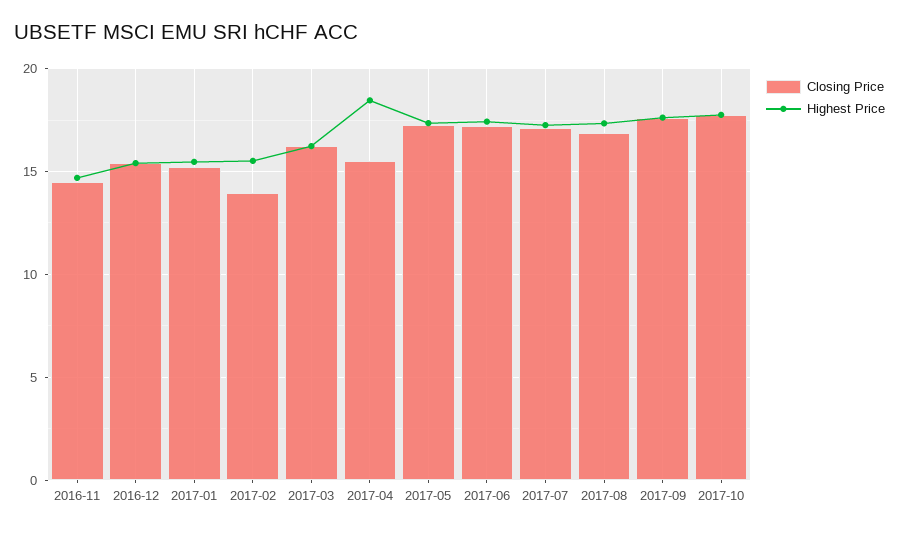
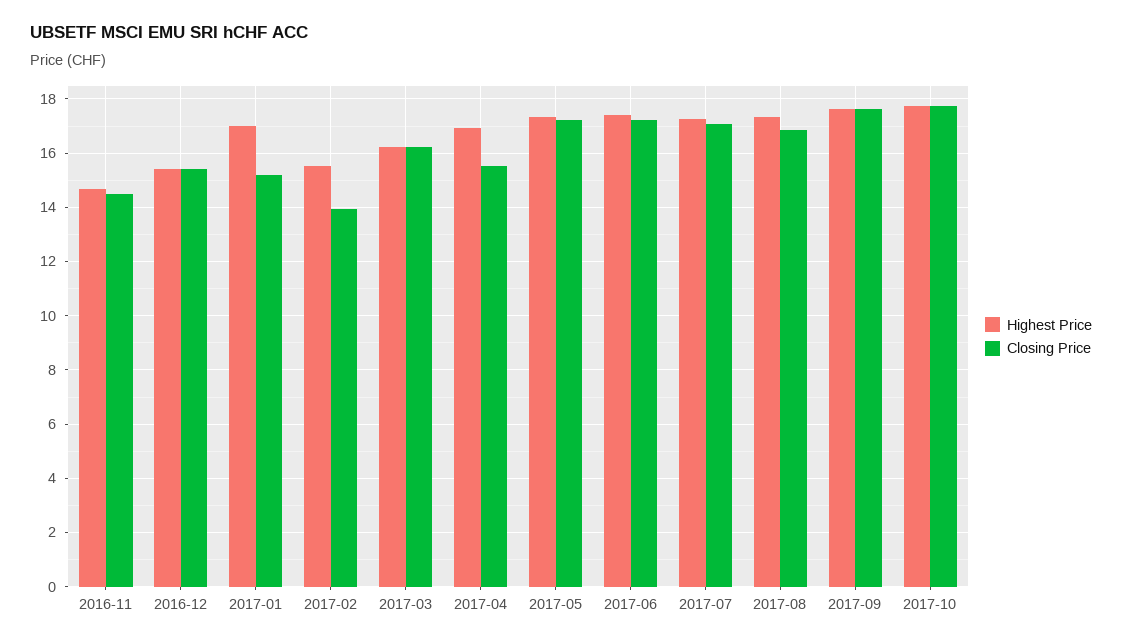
  {
    "Closing Price": {
      "2016-11": 14.5,
      "2016-12": 15.5,
      "2017-01": 15.25,
      "2017-02": 14,
      "2017-03": 16.25,
      "2017-04": 15.5,
      "2017-05": 17.25,
      "2017-06": 17.25,
      "2017-07": 17,
      "2017-08": 16.75,
      "2017-09": 17.5,
      "2017-10": 17.75
    },
    "Highest Price": {
      "2016-11": 14.75,
      "2016-12": 15.5,
-     "2017-01": 15.5,
+     "2017-01": 17,
      "2017-02": 15.5,
      "2017-03": 16.25,
-     "2017-04": 18.5,
+     "2017-04": 17,
      "2017-05": 17.25,
      "2017-06": 17.5,
      "2017-07": 17.25,
      "2017-08": 17.25,
      "2017-09": 17.5,
      "2017-10": 17.75
    }
  }

